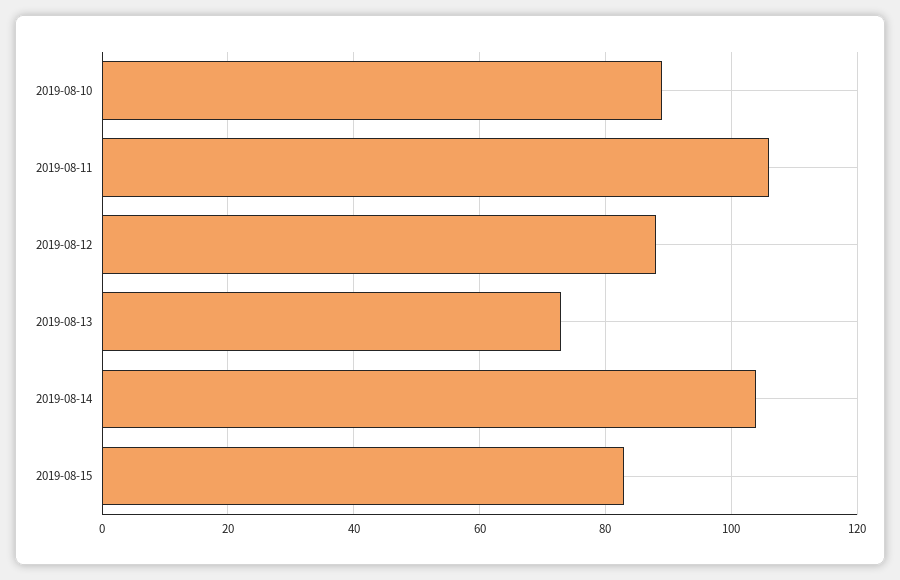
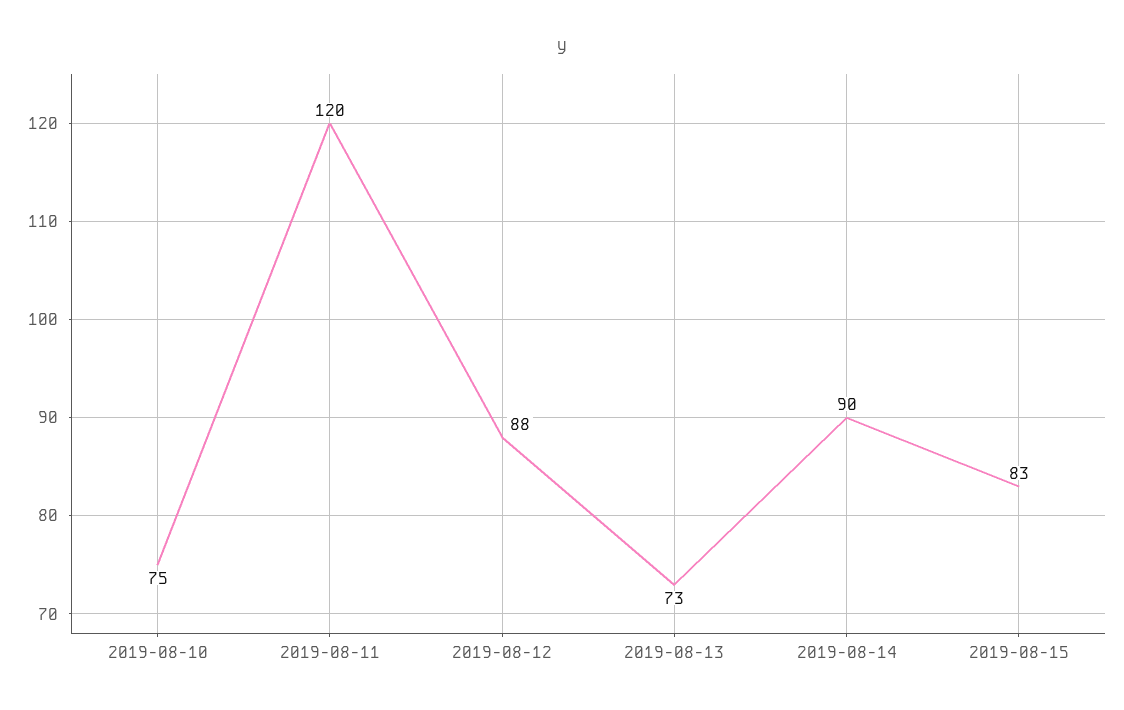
  {
-   "2019-08-10": 90,
+   "2019-08-10": 75,
-   "2019-08-11": 105,
+   "2019-08-11": 120,
    "2019-08-12": 88,
    "2019-08-13": 73,
-   "2019-08-14": 105,
+   "2019-08-14": 90,
    "2019-08-15": 83
  }

